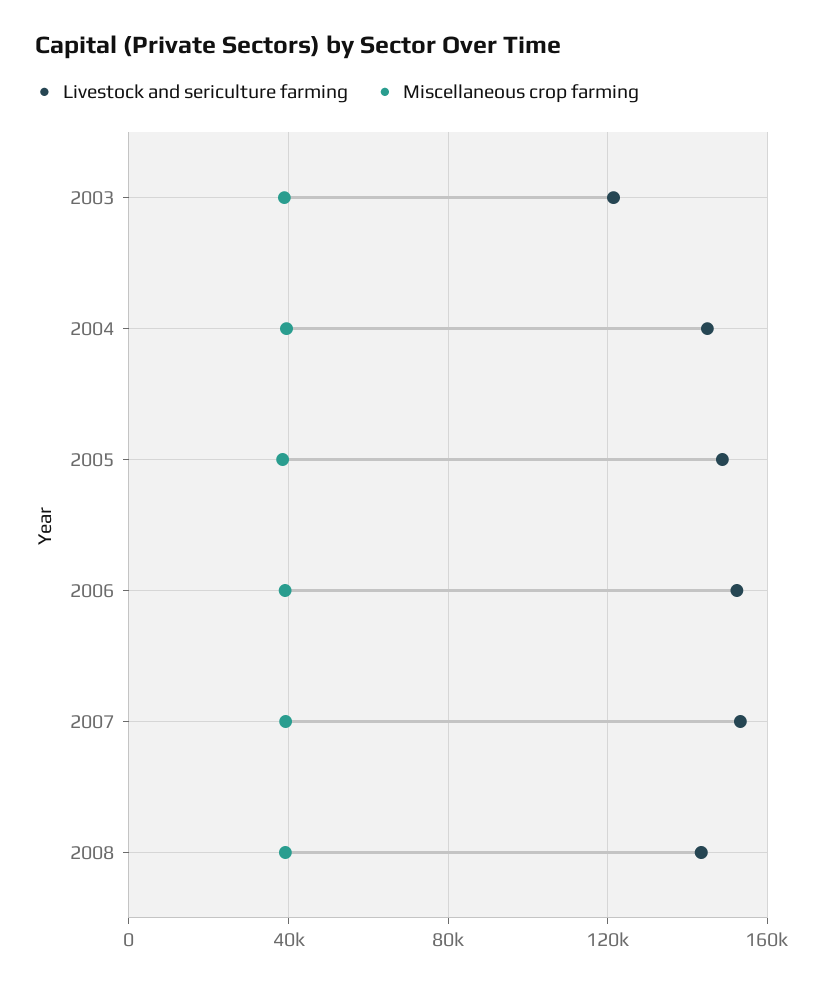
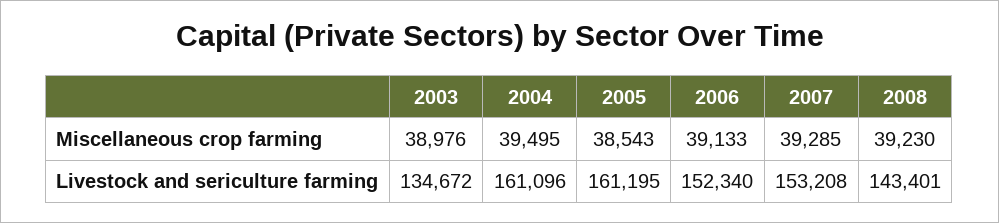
  {
    "Livestock and sericulture farming": {
-     "2003": 120000,
+     "2003": 134672,
-     "2004": 145000,
+     "2004": 161096,
-     "2005": 150000,
+     "2005": 161195,
      "2006": 152340,
      "2007": 153208,
      "2008": 143401
    },
    "Miscellaneous crop farming": {
      "2003": 38976,
      "2004": 39495,
      "2005": 38543,
      "2006": 39133,
      "2007": 39285,
      "2008": 39230
    }
  }

